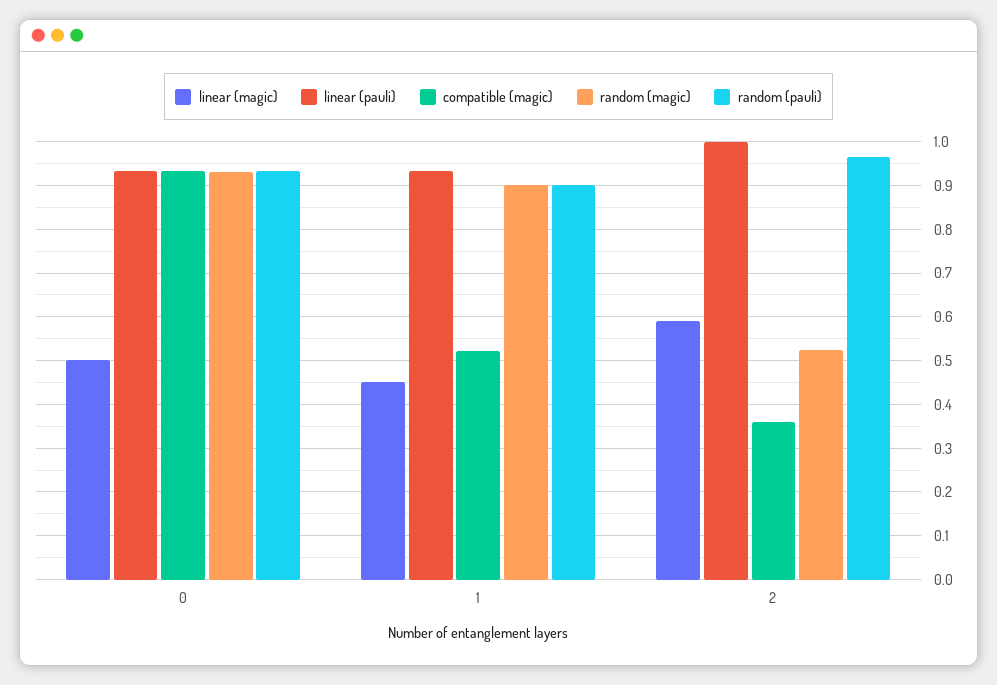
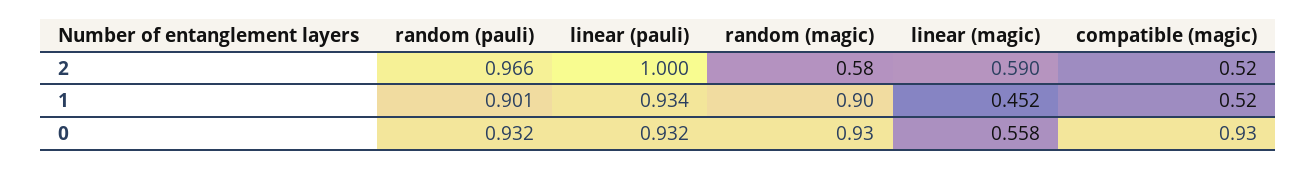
  {
    "linear (magic)": {
-     "0": 0.5,
+     "0": 0.558,
      "1": 0.452,
      "2": 0.59
    },
    "linear (pauli)": {
      "0": 0.932,
      "1": 0.934,
      "2": 1
    },
    "compatible (magic)": {
      "0": 0.93,
      "1": 0.52,
-     "2": 0.36
+     "2": 0.52
    },
    "random (magic)": {
      "0": 0.93,
      "1": 0.9,
-     "2": 0.52
+     "2": 0.58
    },
    "random (pauli)": {
      "0": 0.932,
      "1": 0.901,
      "2": 0.966
    }
  }

